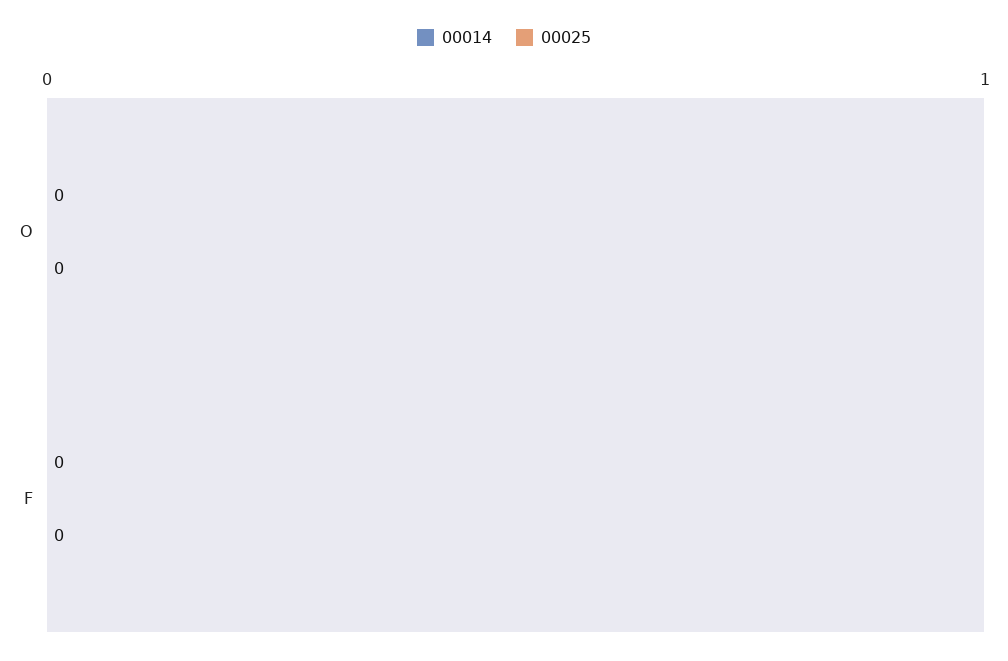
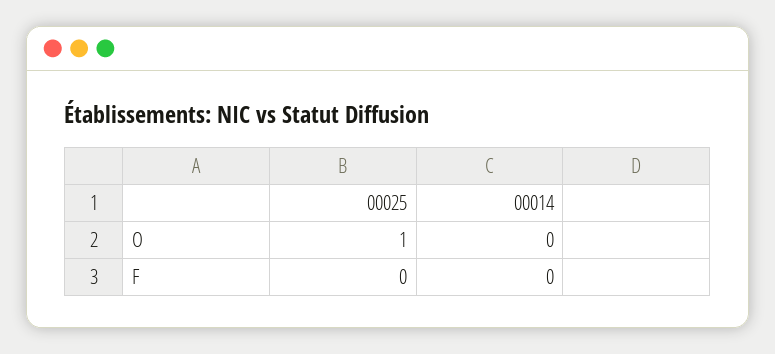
  {
    "00014": {
      "O": 0,
      "F": 0
    },
    "00025": {
-     "O": 0,
+     "O": 1,
      "F": 0
    }
  }

